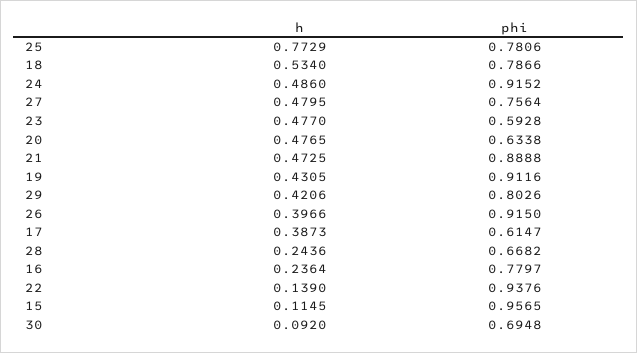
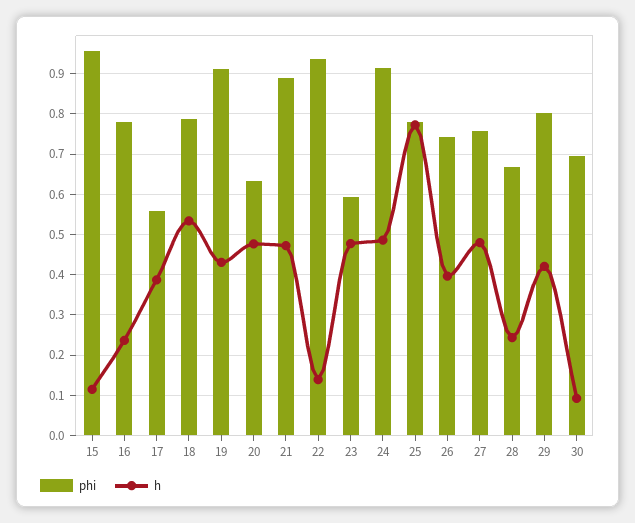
  {
    "h": {
      "25": 0.7729,
      "18": 0.534,
      "24": 0.486,
      "27": 0.4795,
      "23": 0.477,
      "20": 0.4765,
      "21": 0.4725,
      "19": 0.4305,
      "29": 0.4206,
      "26": 0.3966,
      "17": 0.3873,
      "28": 0.2436,
      "16": 0.2364,
      "22": 0.139,
      "15": 0.1145,
      "30": 0.092
    },
    "phi": {
      "25": 0.7806,
      "18": 0.7866,
      "24": 0.9152,
      "27": 0.7564,
      "23": 0.5928,
      "20": 0.6338,
      "21": 0.8888,
      "19": 0.9116,
      "29": 0.8026,
-     "26": 0.915,
+     "26": 0.74,
-     "17": 0.6147,
+     "17": 0.56,
      "28": 0.6682,
      "16": 0.7797,
      "22": 0.9376,
      "15": 0.9565,
      "30": 0.6948
    }
  }

